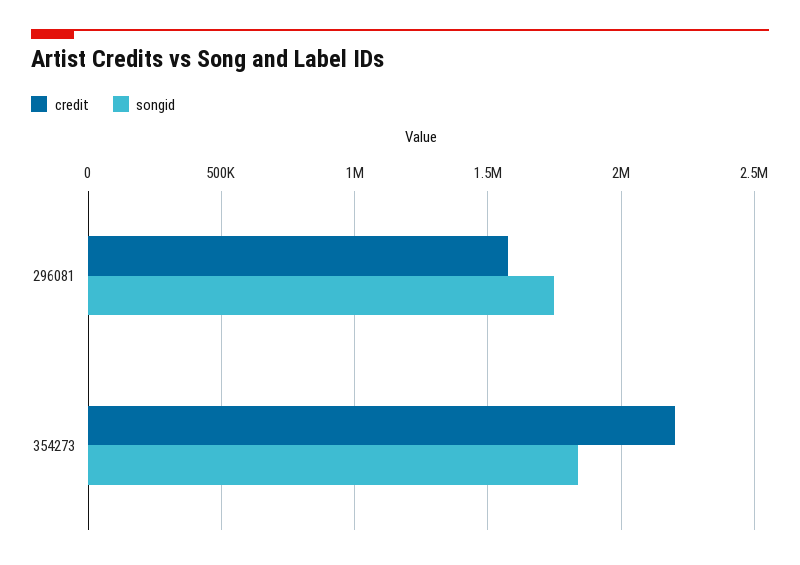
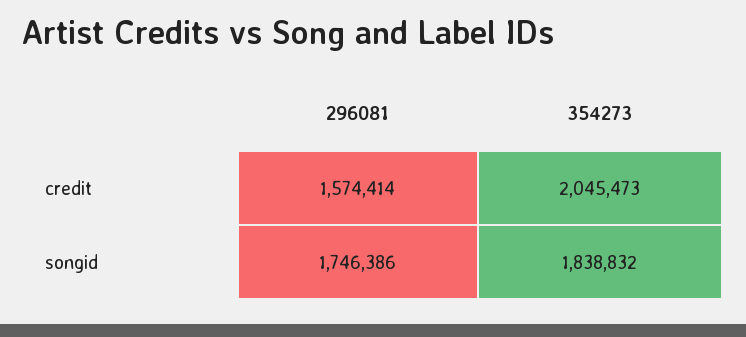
  {
    "credit": {
      "296081": 1574414,
-     "354273": 2200000
+     "354273": 2045473
    },
    "songid": {
      "296081": 1746386,
      "354273": 1838832
    }
  }

